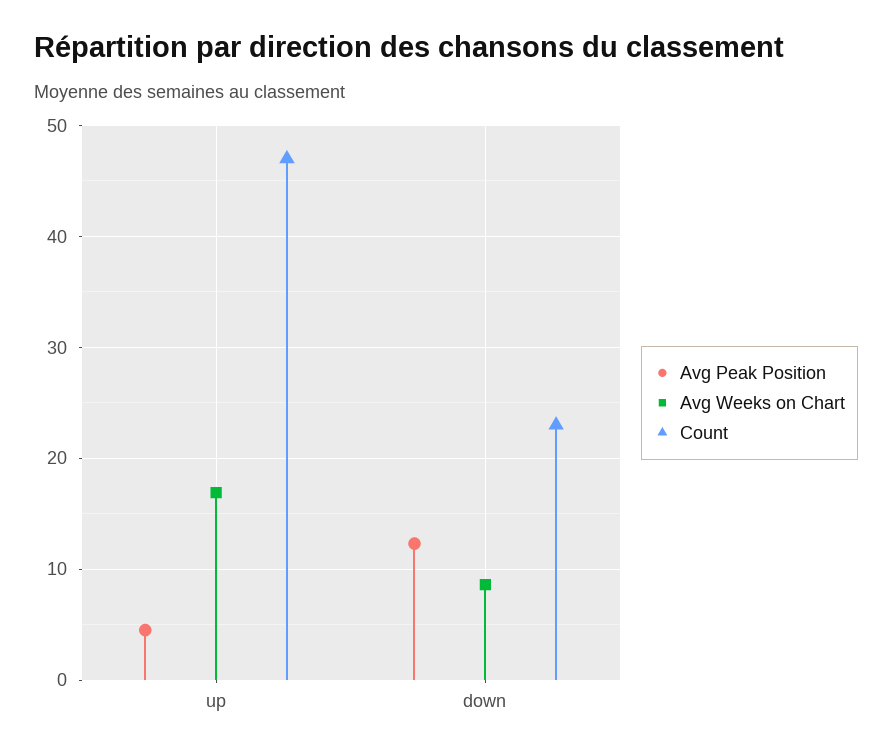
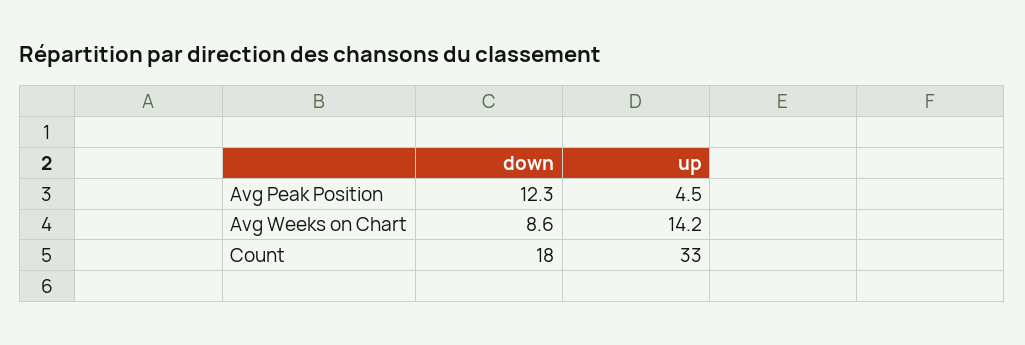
  {
    "Avg Peak Position": {
      "up": 4.5,
      "down": 12.3
    },
    "Avg Weeks on Chart": {
-     "up": 17,
+     "up": 14.2,
      "down": 8.6
    },
    "Count": {
-     "up": 47,
+     "up": 33,
-     "down": 23
+     "down": 18
    }
  }

